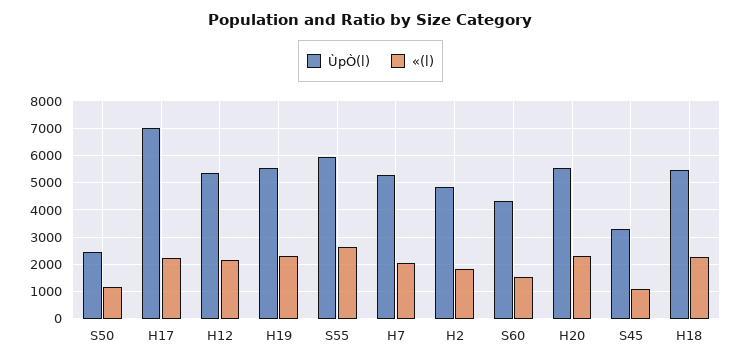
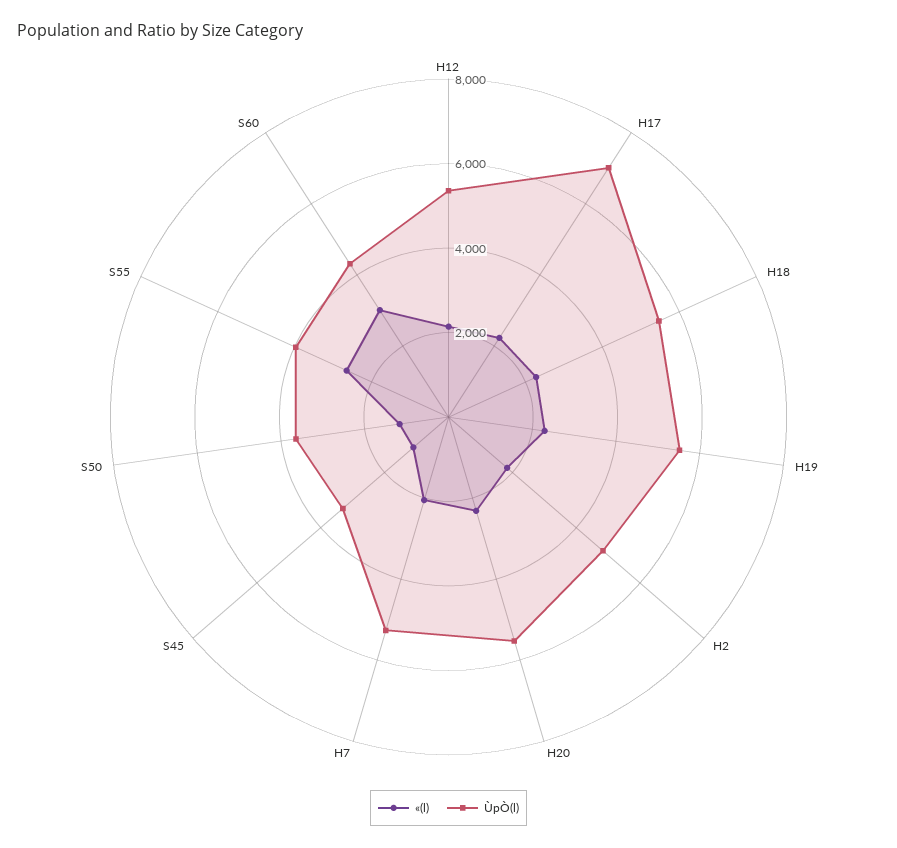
  {
    "ÙpÒ(l)": {
-     "S50": 2500,
+     "S50": 3500,
      "H17": 7000,
      "H12": 5250,
      "H19": 5500,
-     "S55": 6000,
+     "S55": 4000,
      "H7": 5250,
      "H2": 4750,
      "S60": 4250,
      "H20": 5500,
      "S45": 3250,
      "H18": 5500
    },
    "«(l)": {
      "S50": 1250,
      "H17": 2250,
      "H12": 2250,
      "H19": 2250,
      "S55": 2750,
      "H7": 2000,
      "H2": 1750,
-     "S60": 1500,
+     "S60": 3000,
      "H20": 2250,
      "S45": 1000,
      "H18": 2250
    }
  }

